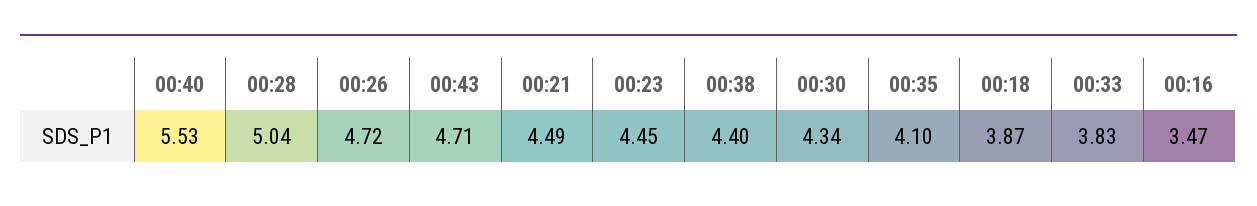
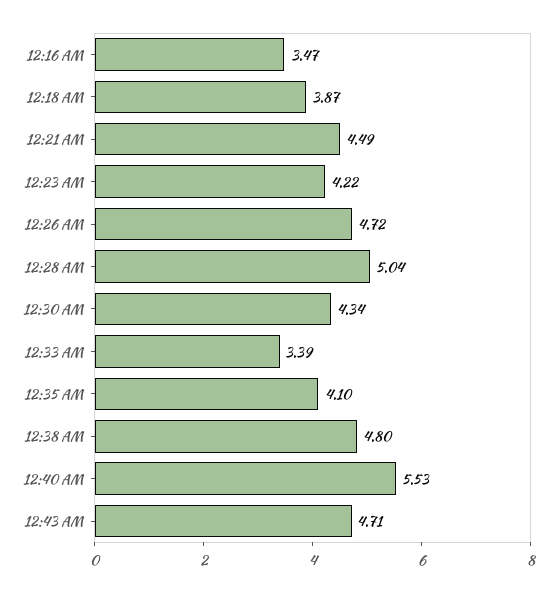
  {
    "00:40": 5.53,
    "00:28": 5.04,
    "00:26": 4.72,
    "00:43": 4.71,
    "00:21": 4.49,
-   "00:23": 4.45,
+   "00:23": 4.22,
-   "00:38": 4.4,
+   "00:38": 4.8,
    "00:30": 4.34,
    "00:35": 4.1,
    "00:18": 3.87,
-   "00:33": 3.83,
+   "00:33": 3.39,
    "00:16": 3.47
  }

